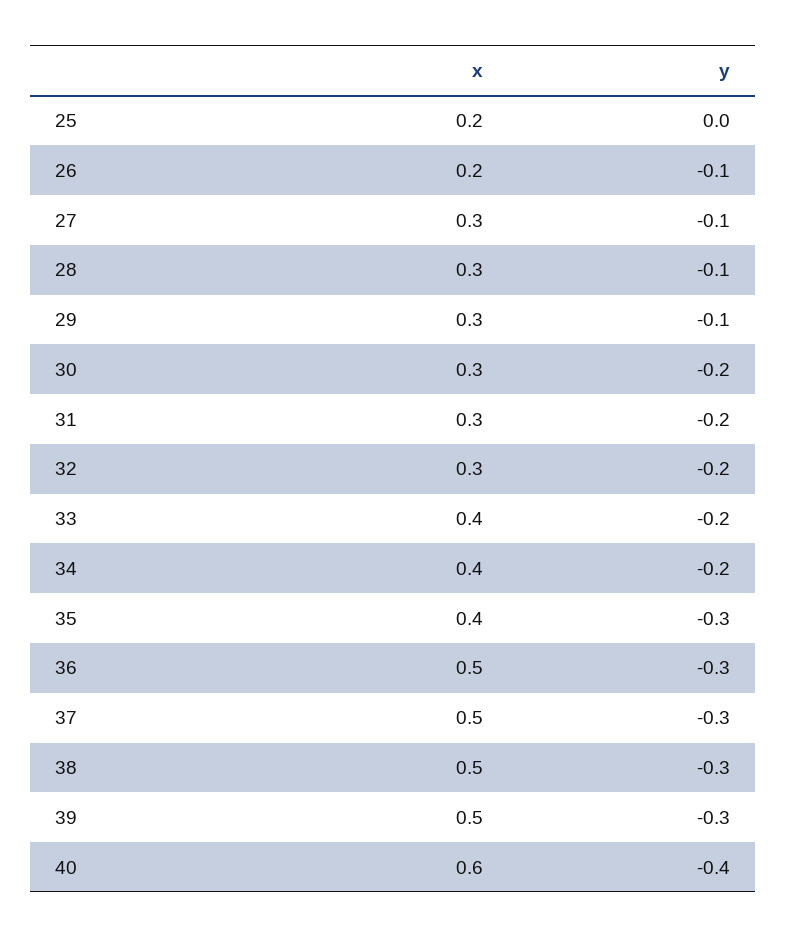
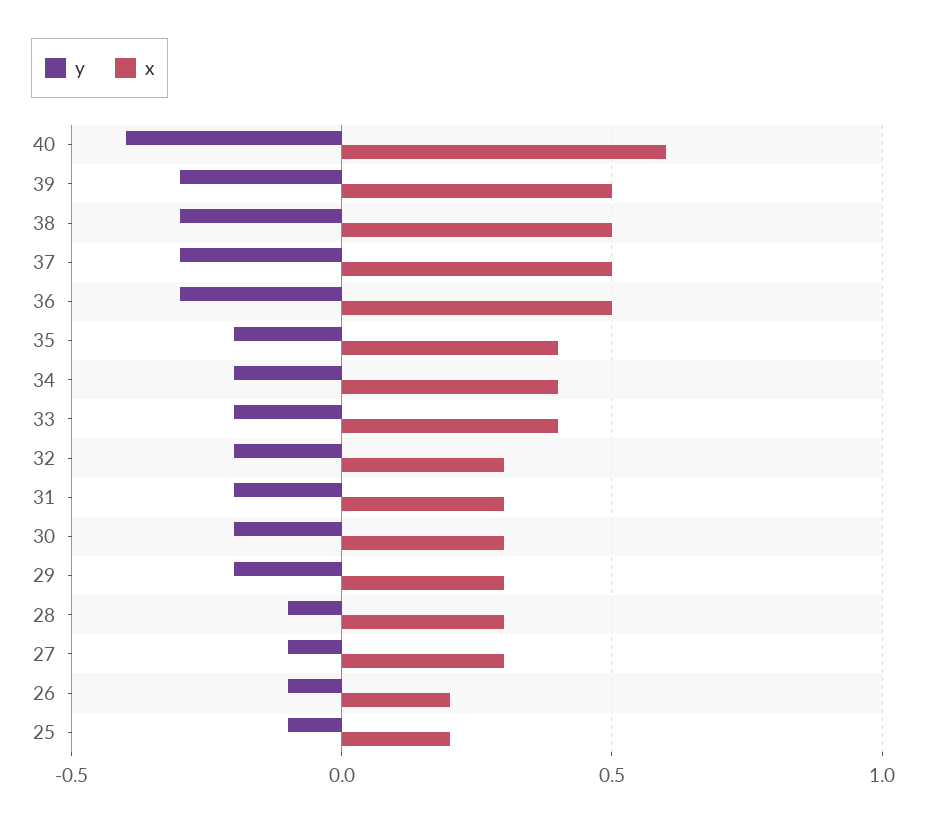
  {
    "x": {
      "25": 0.2,
      "26": 0.2,
      "27": 0.3,
      "28": 0.3,
      "29": 0.3,
      "30": 0.3,
      "31": 0.3,
      "32": 0.3,
      "33": 0.4,
      "34": 0.4,
      "35": 0.4,
      "36": 0.5,
      "37": 0.5,
      "38": 0.5,
      "39": 0.5,
      "40": 0.6
    },
    "y": {
-     "25": 0,
+     "25": -0.1,
      "26": -0.1,
      "27": -0.1,
      "28": -0.1,
-     "29": -0.1,
+     "29": -0.2,
      "30": -0.2,
      "31": -0.2,
      "32": -0.2,
      "33": -0.2,
      "34": -0.2,
-     "35": -0.3,
+     "35": -0.2,
      "36": -0.3,
      "37": -0.3,
      "38": -0.3,
      "39": -0.3,
      "40": -0.4
    }
  }

